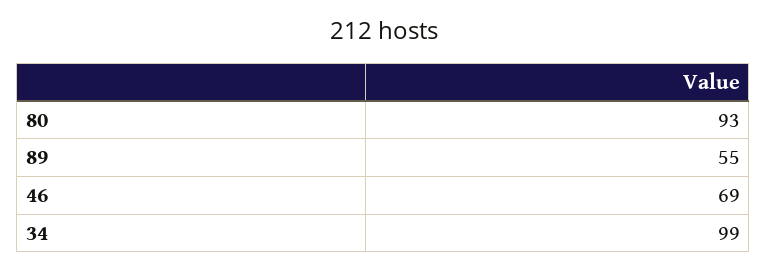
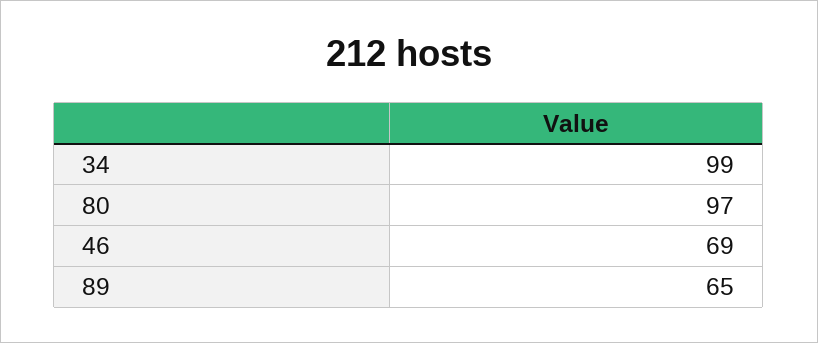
  {
-   "80": 93,
+   "80": 97,
-   "89": 55,
+   "89": 65,
    "46": 69,
    "34": 99
  }

